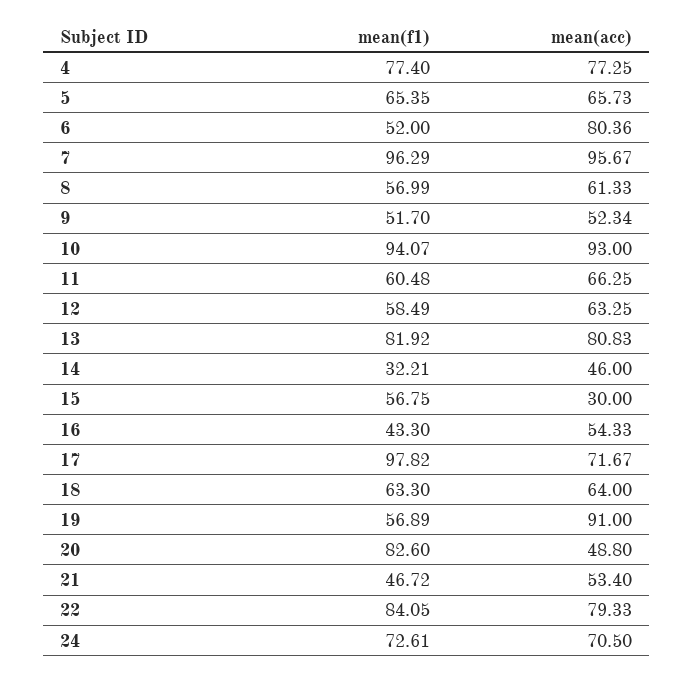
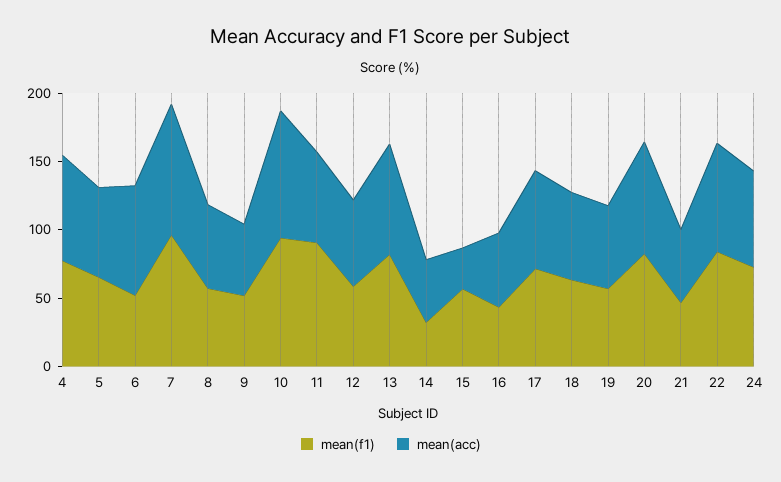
  {
    "mean(f1)": {
      "4": 77.4,
      "5": 65.35,
      "6": 52,
      "7": 96.29,
      "8": 56.99,
      "9": 51.7,
      "10": 94.07,
-     "11": 60.48,
+     "11": 90,
      "12": 58.49,
      "13": 81.92,
      "14": 32.21,
      "15": 56.75,
      "16": 43.3,
-     "17": 97.82,
+     "17": 70,
      "18": 63.3,
      "19": 56.89,
      "20": 82.6,
      "21": 46.72,
      "22": 84.05,
      "24": 72.61
    },
    "mean(acc)": {
      "4": 77.25,
      "5": 65.73,
      "6": 80.36,
      "7": 95.67,
      "8": 61.33,
      "9": 52.34,
      "10": 93,
      "11": 66.25,
      "12": 63.25,
      "13": 80.83,
      "14": 46,
      "15": 30,
      "16": 54.33,
      "17": 71.67,
      "18": 64,
-     "19": 91,
+     "19": 60,
-     "20": 48.8,
+     "20": 80,
      "21": 53.4,
      "22": 79.33,
      "24": 70.5
    }
  }

